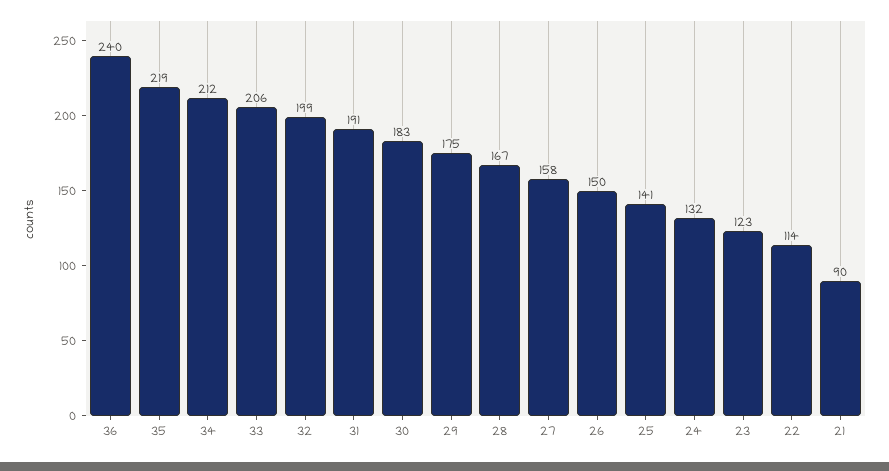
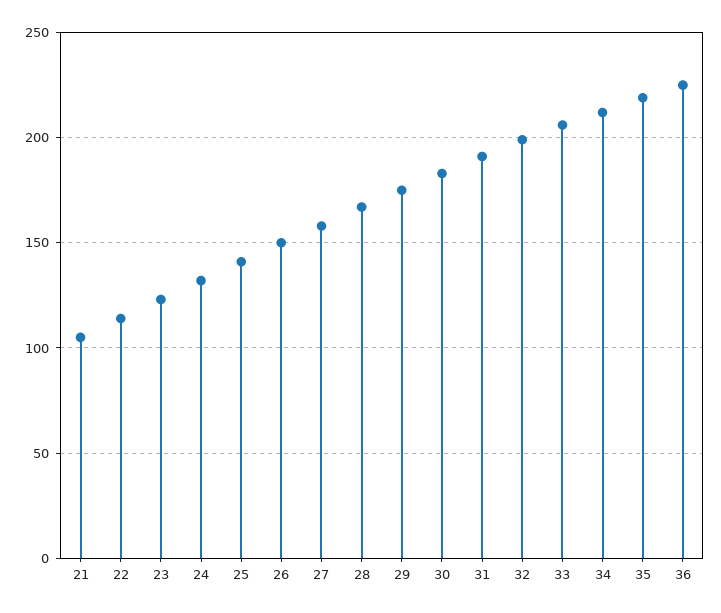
  {
-   "36": 240,
+   "36": 225,
    "35": 219,
    "34": 212,
    "33": 206,
    "32": 199,
    "31": 191,
    "30": 183,
    "29": 175,
    "28": 167,
    "27": 158,
    "26": 150,
    "25": 141,
    "24": 132,
    "23": 123,
    "22": 114,
-   "21": 90
+   "21": 105
  }

